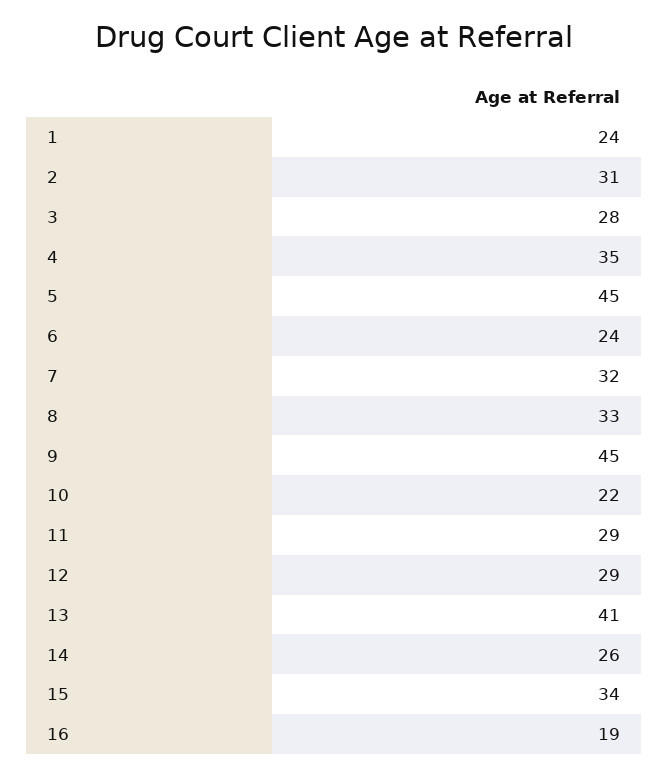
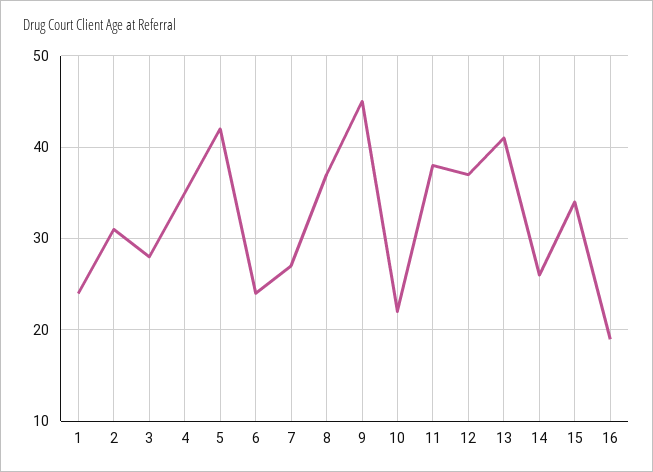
  {
    "1": 24,
    "2": 31,
    "3": 28,
    "4": 35,
-   "5": 45,
+   "5": 42,
    "6": 24,
-   "7": 32,
+   "7": 27,
-   "8": 33,
+   "8": 37,
    "9": 45,
    "10": 22,
-   "11": 29,
+   "11": 38,
-   "12": 29,
+   "12": 37,
    "13": 41,
    "14": 26,
    "15": 34,
    "16": 19
  }

